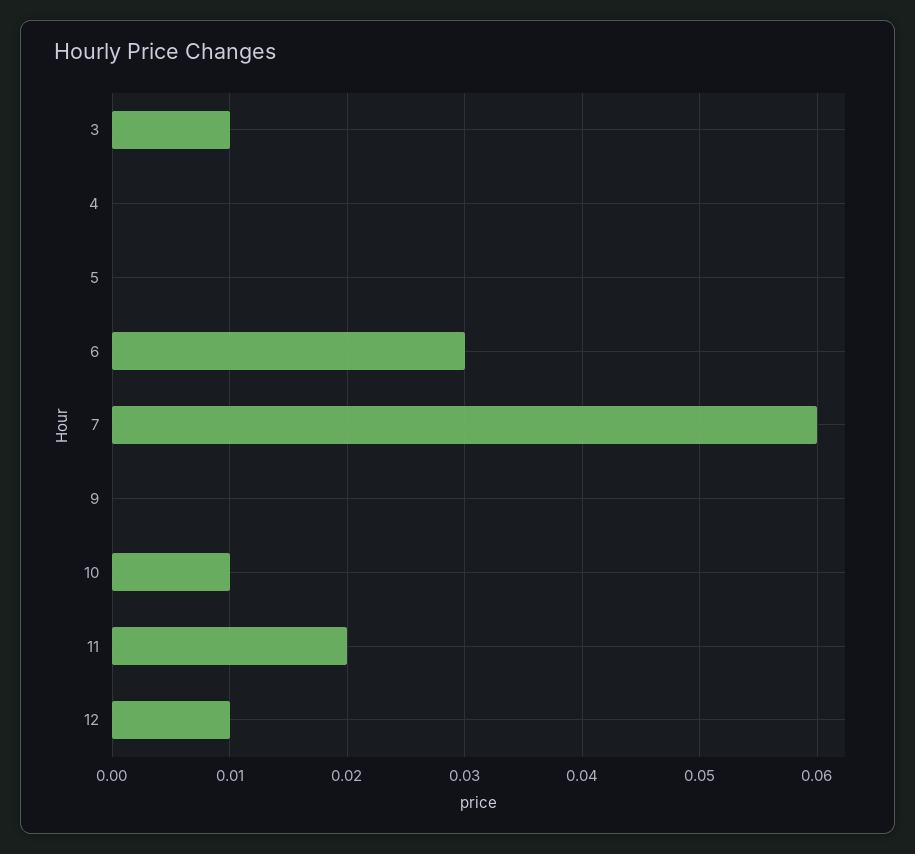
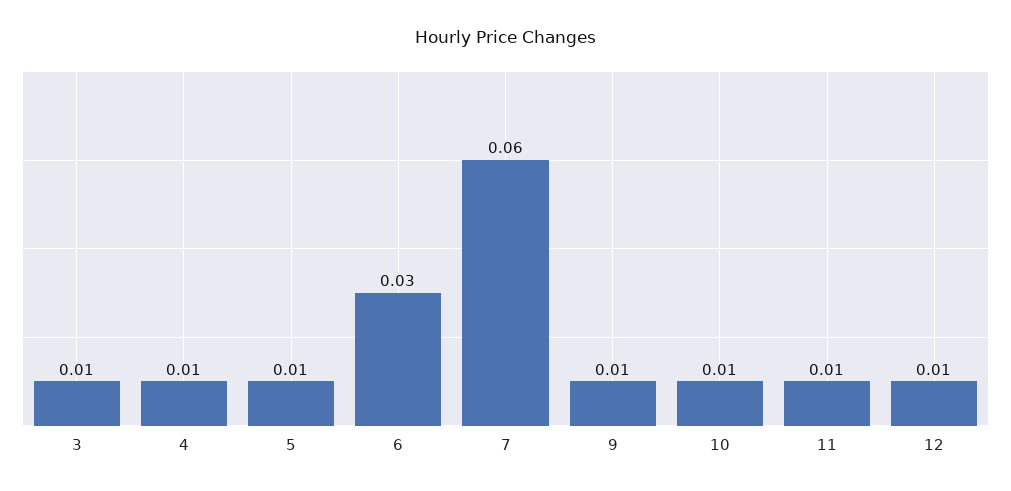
  {
    "3": 0.01,
-   "4": 0,
+   "4": 0.01,
-   "5": 0,
+   "5": 0.01,
    "6": 0.03,
    "7": 0.06,
-   "9": 0,
+   "9": 0.01,
    "10": 0.01,
-   "11": 0.02,
+   "11": 0.01,
    "12": 0.01
  }

